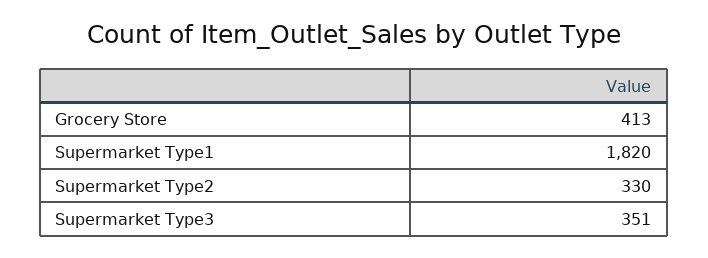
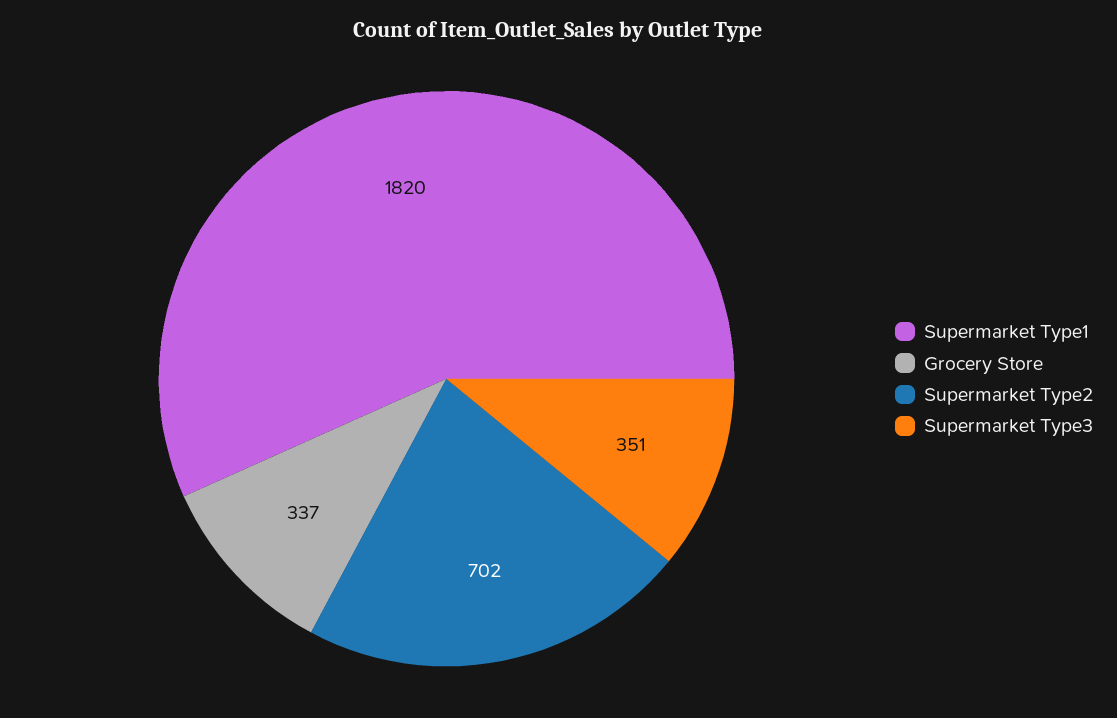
  {
-   "Grocery Store": 413,
+   "Grocery Store": 337,
    "Supermarket Type1": 1820,
-   "Supermarket Type2": 330,
+   "Supermarket Type2": 702,
    "Supermarket Type3": 351
  }

